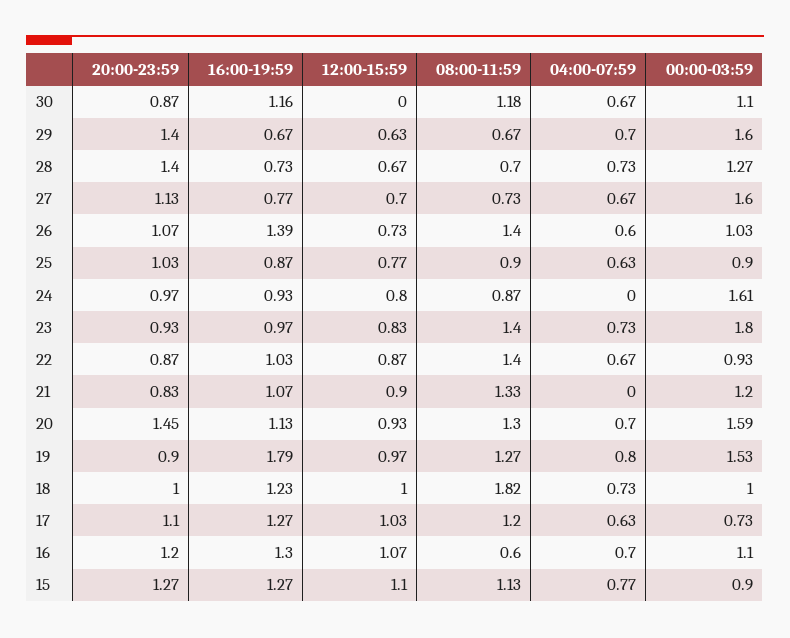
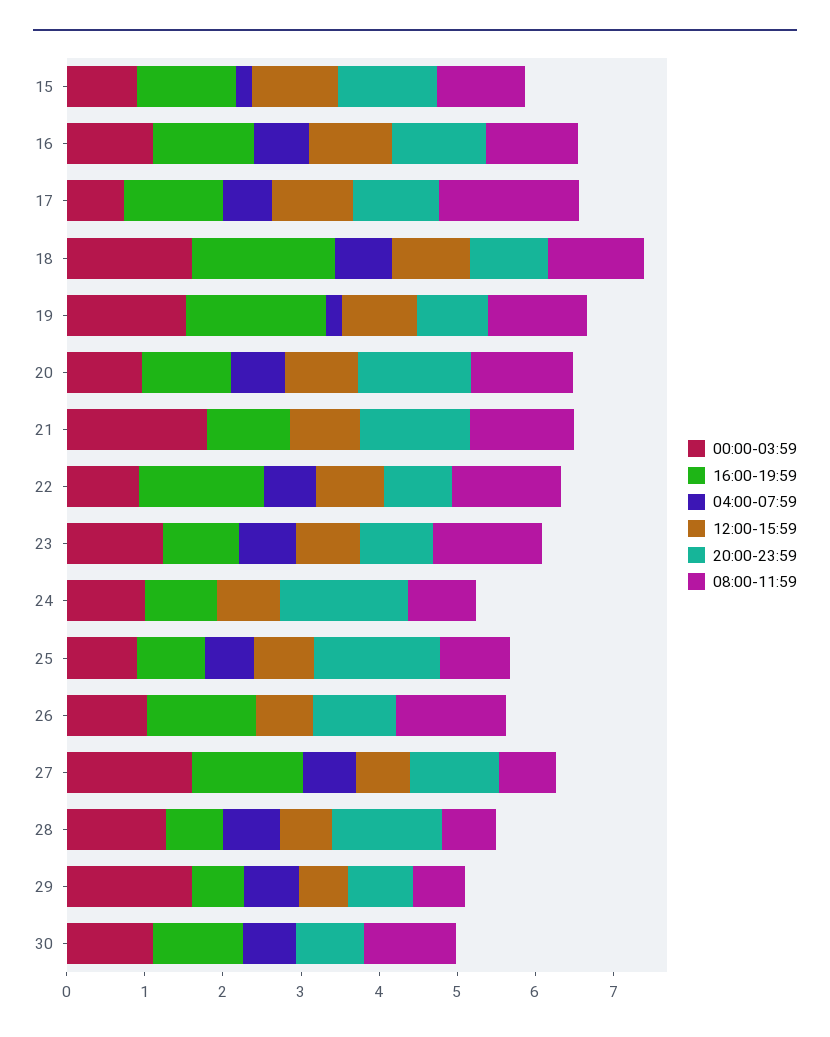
  {
    "20:00-23:59": {
      "30": 0.87,
-     "29": 1.4,
+     "29": 0.8,
      "28": 1.4,
      "27": 1.13,
      "26": 1.07,
-     "25": 1.03,
+     "25": 1.6,
-     "24": 0.97,
+     "24": 1.6,
      "23": 0.93,
      "22": 0.87,
-     "21": 0.83,
+     "21": 1.4,
      "20": 1.45,
      "19": 0.9,
      "18": 1,
      "17": 1.1,
      "16": 1.2,
      "15": 1.27
    },
    "16:00-19:59": {
      "30": 1.16,
      "29": 0.67,
      "28": 0.73,
-     "27": 0.77,
+     "27": 1.4,
      "26": 1.39,
      "25": 0.87,
      "24": 0.93,
      "23": 0.97,
-     "22": 1.03,
+     "22": 1.6,
      "21": 1.07,
      "20": 1.13,
      "19": 1.79,
-     "18": 1.23,
+     "18": 1.8,
      "17": 1.27,
      "16": 1.3,
      "15": 1.27
    },
    "12:00-15:59": {
      "30": 0,
      "29": 0.63,
      "28": 0.67,
      "27": 0.7,
      "26": 0.73,
      "25": 0.77,
      "24": 0.8,
      "23": 0.83,
      "22": 0.87,
      "21": 0.9,
      "20": 0.93,
      "19": 0.97,
      "18": 1,
      "17": 1.03,
      "16": 1.07,
      "15": 1.1
    },
    "08:00-11:59": {
      "30": 1.18,
      "29": 0.67,
      "28": 0.7,
      "27": 0.73,
      "26": 1.4,
      "25": 0.9,
      "24": 0.87,
      "23": 1.4,
      "22": 1.4,
      "21": 1.33,
      "20": 1.3,
      "19": 1.27,
-     "18": 1.82,
+     "18": 1.2,
-     "17": 1.2,
+     "17": 1.8,
-     "16": 0.6,
+     "16": 1.2,
      "15": 1.13
    },
    "04:00-07:59": {
      "30": 0.67,
      "29": 0.7,
      "28": 0.73,
      "27": 0.67,
-     "26": 0.6,
+     "26": 0,
      "25": 0.63,
      "24": 0,
      "23": 0.73,
      "22": 0.67,
      "21": 0,
      "20": 0.7,
-     "19": 0.8,
+     "19": 0.2,
      "18": 0.73,
      "17": 0.63,
      "16": 0.7,
-     "15": 0.77
+     "15": 0.2
    },
    "00:00-03:59": {
      "30": 1.1,
      "29": 1.6,
      "28": 1.27,
      "27": 1.6,
      "26": 1.03,
      "25": 0.9,
-     "24": 1.61,
+     "24": 1,
-     "23": 1.8,
+     "23": 1.2,
      "22": 0.93,
-     "21": 1.2,
+     "21": 1.8,
-     "20": 1.59,
+     "20": 1,
      "19": 1.53,
-     "18": 1,
+     "18": 1.6,
      "17": 0.73,
      "16": 1.1,
      "15": 0.9
    }
  }

